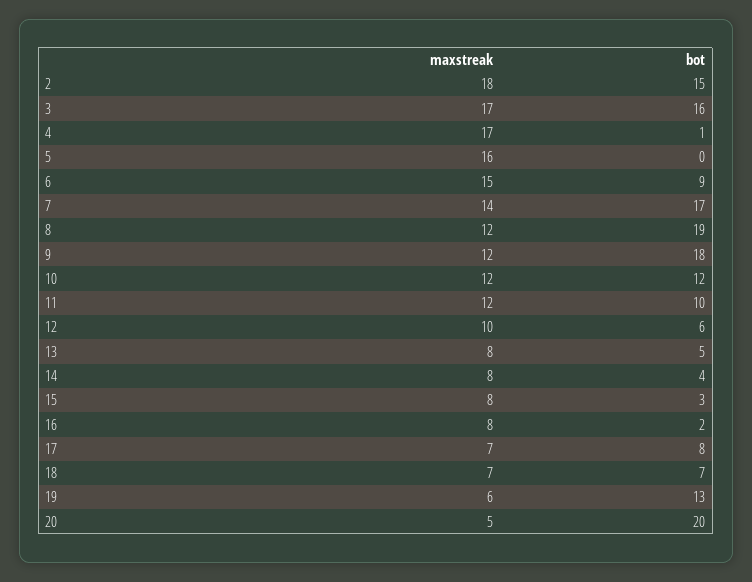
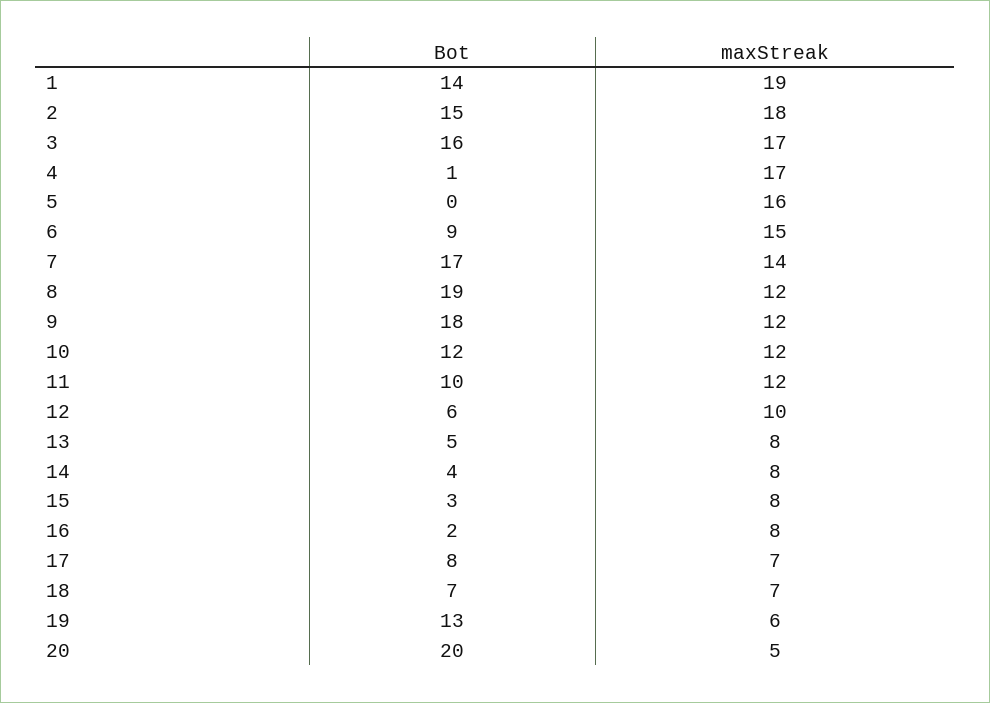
  {
    "maxstreak": {
      "2": 18,
      "3": 17,
      "4": 17,
      "5": 16,
      "6": 15,
      "7": 14,
      "8": 12,
      "9": 12,
      "10": 12,
      "11": 12,
      "12": 10,
      "13": 8,
      "14": 8,
      "15": 8,
      "16": 8,
      "17": 7,
      "18": 7,
      "19": 6,
-     "20": 5
+     "20": 5,
+     "1": 19
    },
    "bot": {
      "2": 15,
      "3": 16,
      "4": 1,
      "5": 0,
      "6": 9,
      "7": 17,
      "8": 19,
      "9": 18,
      "10": 12,
      "11": 10,
      "12": 6,
      "13": 5,
      "14": 4,
      "15": 3,
      "16": 2,
      "17": 8,
      "18": 7,
      "19": 13,
-     "20": 20
+     "20": 20,
+     "1": 14
    }
  }

